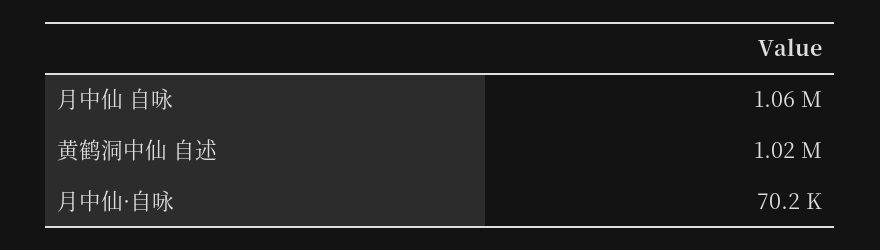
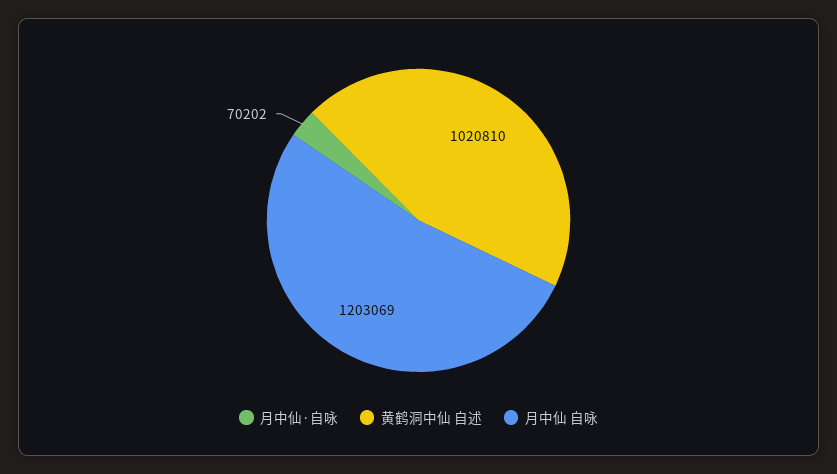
  {
-   "月中仙 自咏": 1060000,
+   "月中仙 自咏": 1203069,
    "黄鹤洞中仙 自述": 1020810,
    "月中仙·自咏": 70202
  }

